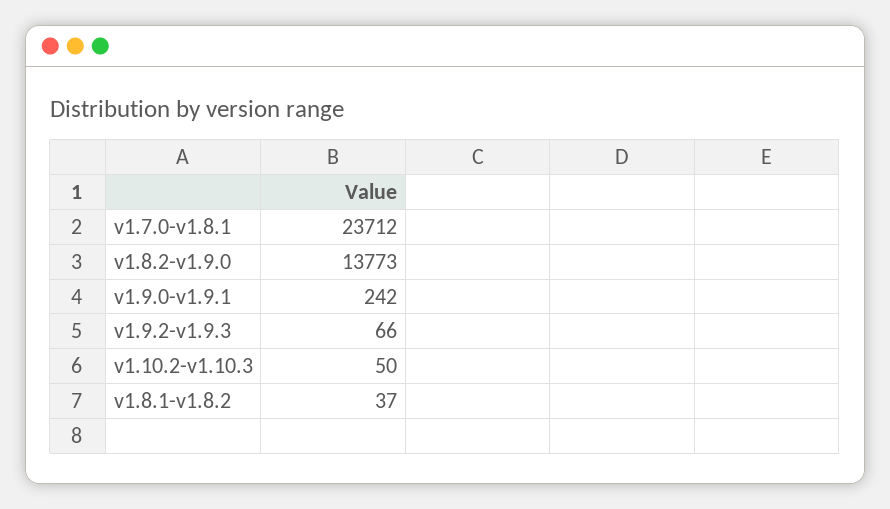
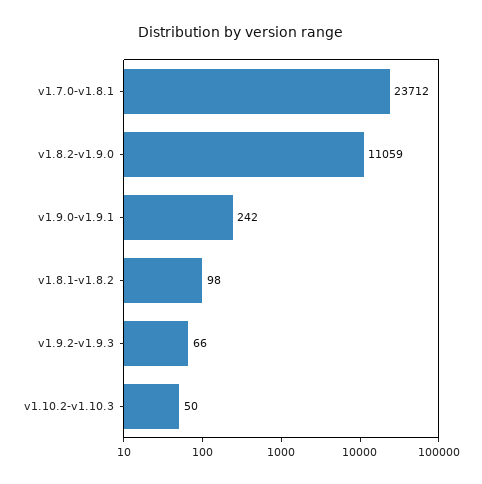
  {
    "v1.7.0-v1.8.1": 23712,
-   "v1.8.2-v1.9.0": 13773,
+   "v1.8.2-v1.9.0": 11059,
    "v1.9.0-v1.9.1": 242,
    "v1.9.2-v1.9.3": 66,
    "v1.10.2-v1.10.3": 50,
-   "v1.8.1-v1.8.2": 37
+   "v1.8.1-v1.8.2": 98
  }

